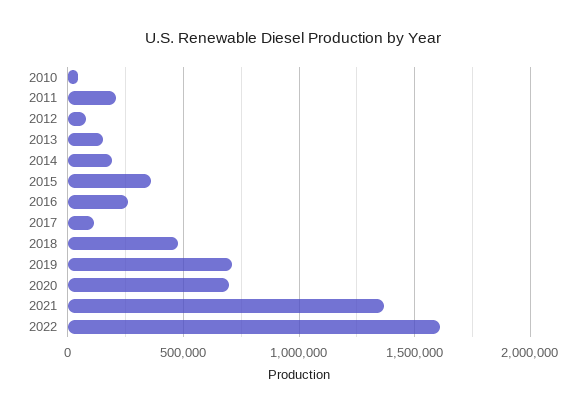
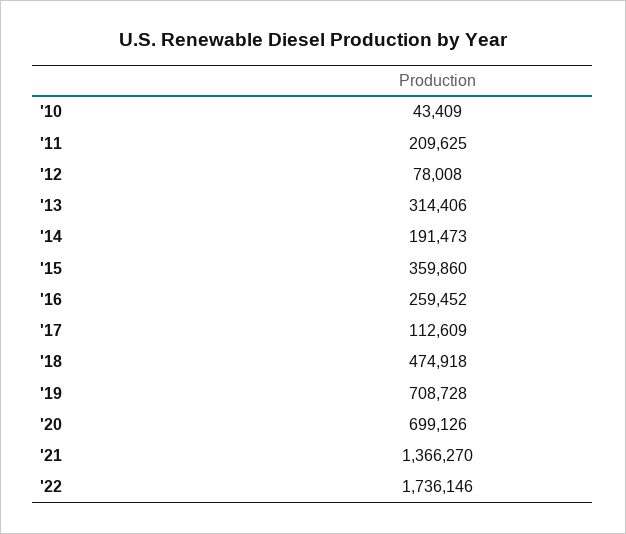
  {
    "2010": 43409,
    "2011": 209625,
    "2012": 78008,
-   "2013": 150000,
+   "2013": 314406,
    "2014": 191473,
    "2015": 359860,
    "2016": 259452,
    "2017": 112609,
    "2018": 474918,
    "2019": 708728,
    "2020": 699126,
    "2021": 1366270,
-   "2022": 1600000
+   "2022": 1736146
  }

